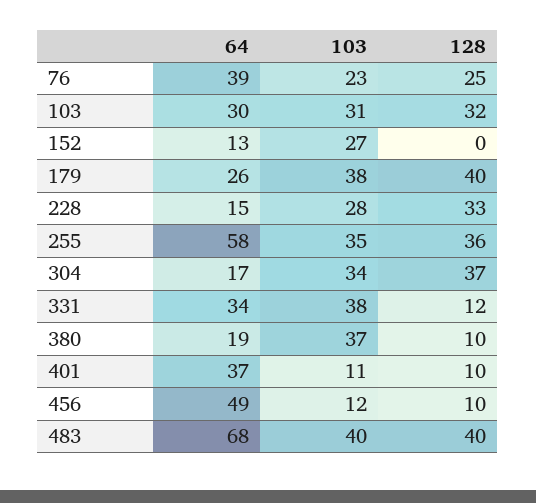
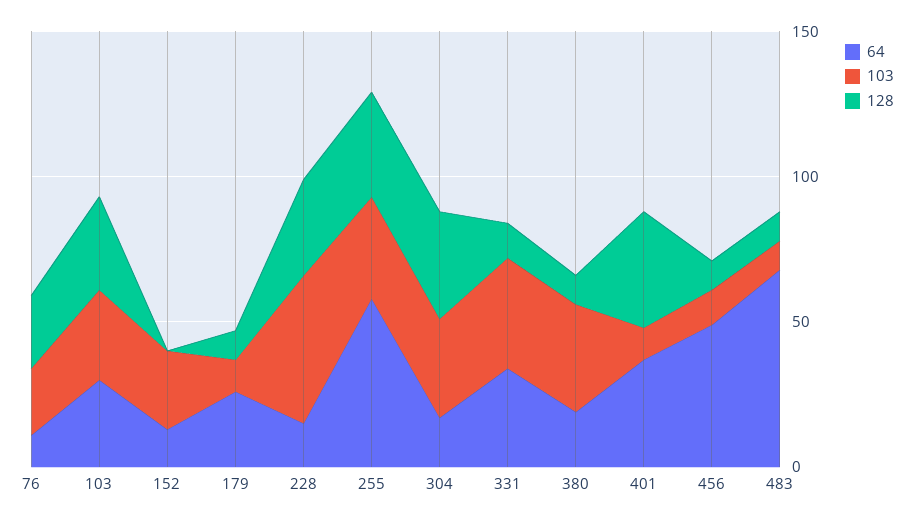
  {
    "64": {
-     "76": 39,
+     "76": 10,
      "103": 30,
      "152": 13,
      "179": 26,
      "228": 15,
      "255": 58,
      "304": 17,
      "331": 34,
      "380": 19,
      "401": 37,
      "456": 49,
      "483": 68
    },
    "103": {
      "76": 23,
      "103": 31,
      "152": 27,
-     "179": 38,
+     "179": 10,
-     "228": 28,
+     "228": 50,
      "255": 35,
      "304": 34,
      "331": 38,
      "380": 37,
      "401": 11,
      "456": 12,
-     "483": 40
+     "483": 10
    },
    "128": {
      "76": 25,
      "103": 32,
      "152": 0,
-     "179": 40,
+     "179": 10,
      "228": 33,
      "255": 36,
      "304": 37,
      "331": 12,
      "380": 10,
-     "401": 10,
+     "401": 40,
      "456": 10,
-     "483": 40
+     "483": 10
    }
  }

